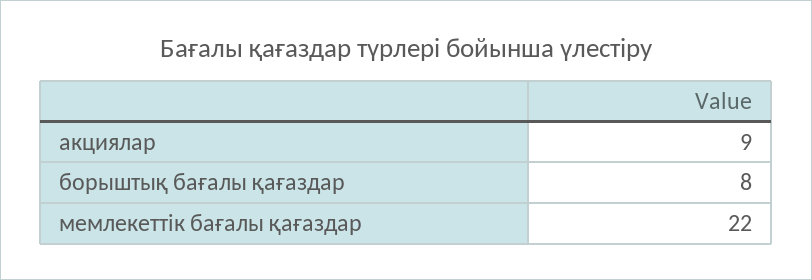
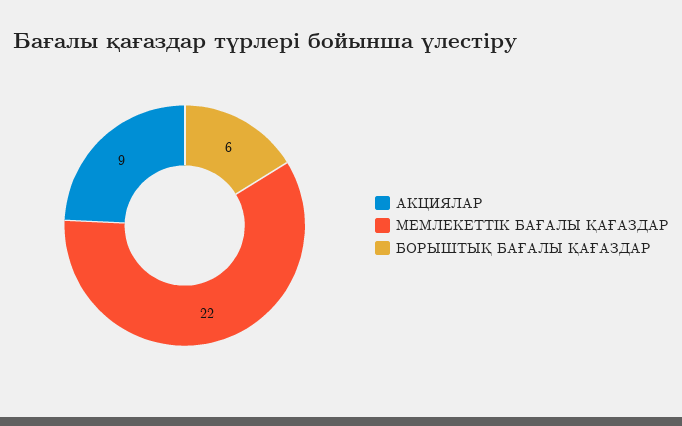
  {
    "акциялар": 9,
-   "борыштық бағалы қағаздар": 8,
+   "борыштық бағалы қағаздар": 6,
    "мемлекеттік бағалы қағаздар": 22
  }

